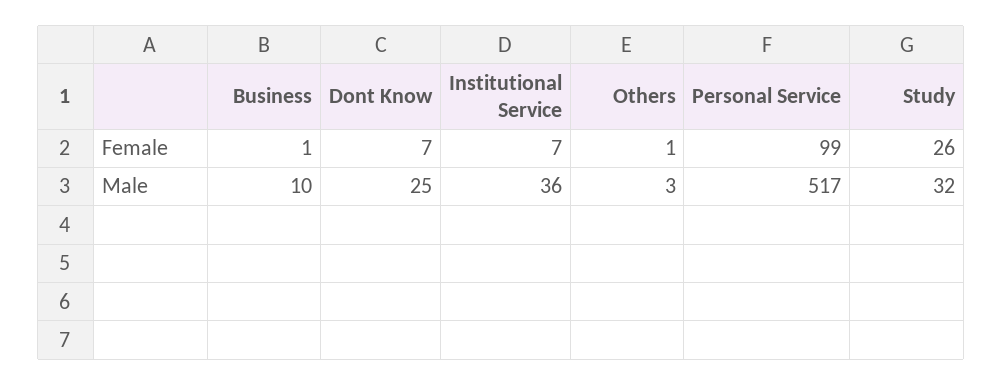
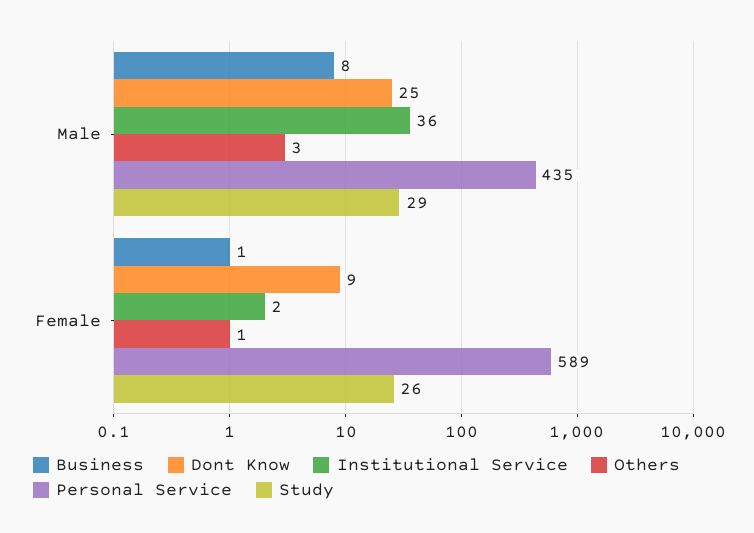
  {
    "Business": {
      "Female": 1,
-     "Male": 10
+     "Male": 8
    },
    "Dont Know": {
-     "Female": 7,
+     "Female": 9,
      "Male": 25
    },
    "Institutional Service": {
-     "Female": 7,
+     "Female": 2,
      "Male": 36
    },
    "Others": {
      "Female": 1,
      "Male": 3
    },
    "Personal Service": {
-     "Female": 99,
+     "Female": 589,
-     "Male": 517
+     "Male": 435
    },
    "Study": {
      "Female": 26,
-     "Male": 32
+     "Male": 29
    }
  }

